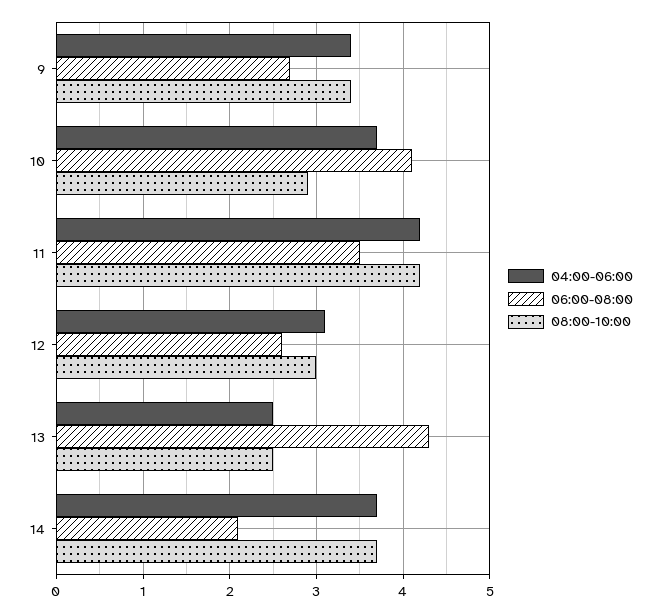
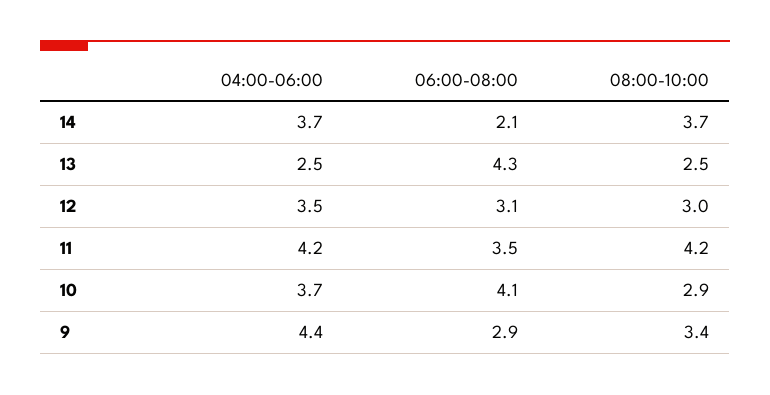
  {
    "04:00-06:00": {
-     "9": 3.4,
+     "9": 4.4,
      "10": 3.7,
      "11": 4.2,
-     "12": 3.1,
+     "12": 3.5,
      "13": 2.5,
      "14": 3.7
    },
    "06:00-08:00": {
-     "9": 2.7,
+     "9": 2.9,
      "10": 4.1,
      "11": 3.5,
-     "12": 2.6,
+     "12": 3.1,
      "13": 4.3,
      "14": 2.1
    },
    "08:00-10:00": {
      "9": 3.4,
      "10": 2.9,
      "11": 4.2,
      "12": 3,
      "13": 2.5,
      "14": 3.7
    }
  }

